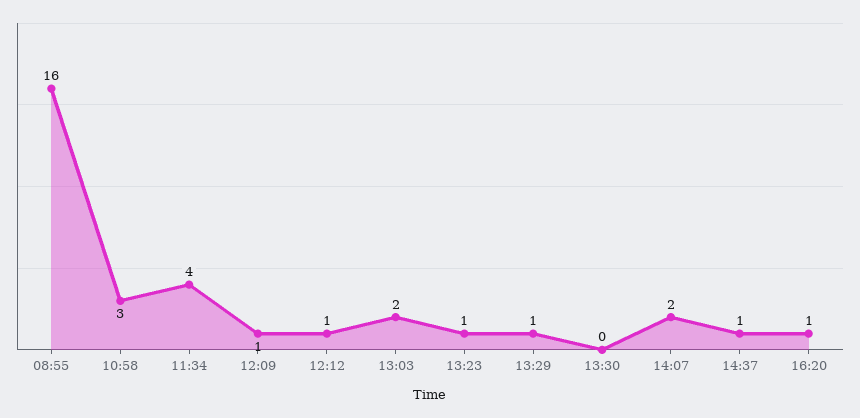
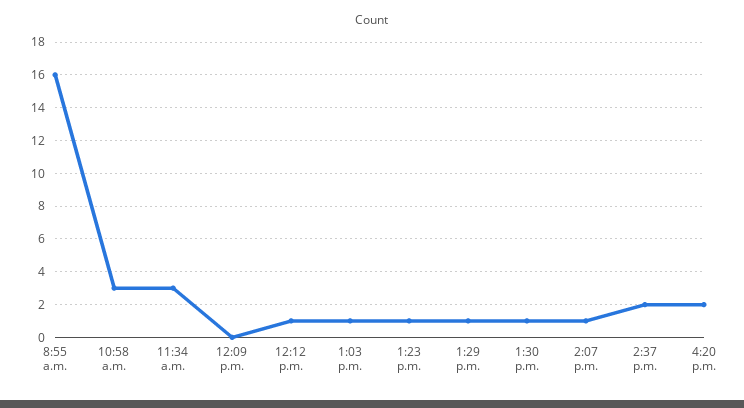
  {
    "08:55": 16,
    "10:58": 3,
-   "11:34": 4,
+   "11:34": 3,
-   "12:09": 1,
+   "12:09": 0,
    "12:12": 1,
-   "13:03": 2,
+   "13:03": 1,
    "13:23": 1,
    "13:29": 1,
-   "13:30": 0,
+   "13:30": 1,
-   "14:07": 2,
+   "14:07": 1,
-   "14:37": 1,
+   "14:37": 2,
-   "16:20": 1
+   "16:20": 2
  }

